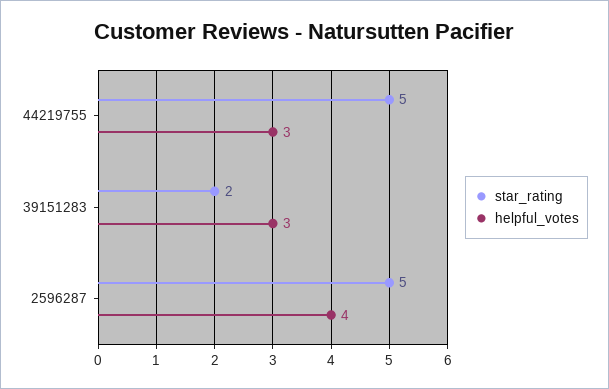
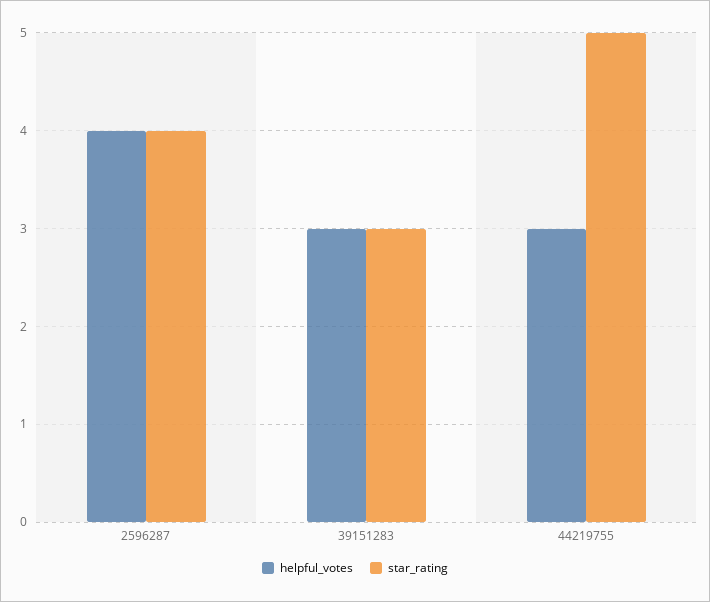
  {
    "star_rating": {
      "44219755": 5,
-     "39151283": 2,
+     "39151283": 3,
-     "2596287": 5
+     "2596287": 4
    },
    "helpful_votes": {
      "44219755": 3,
      "39151283": 3,
      "2596287": 4
    }
  }

